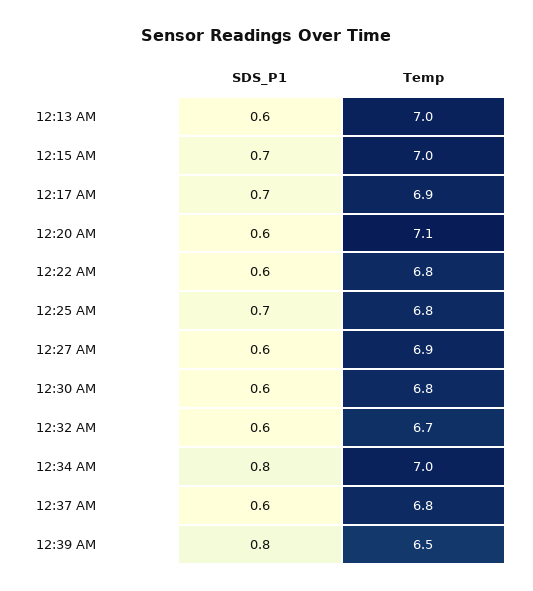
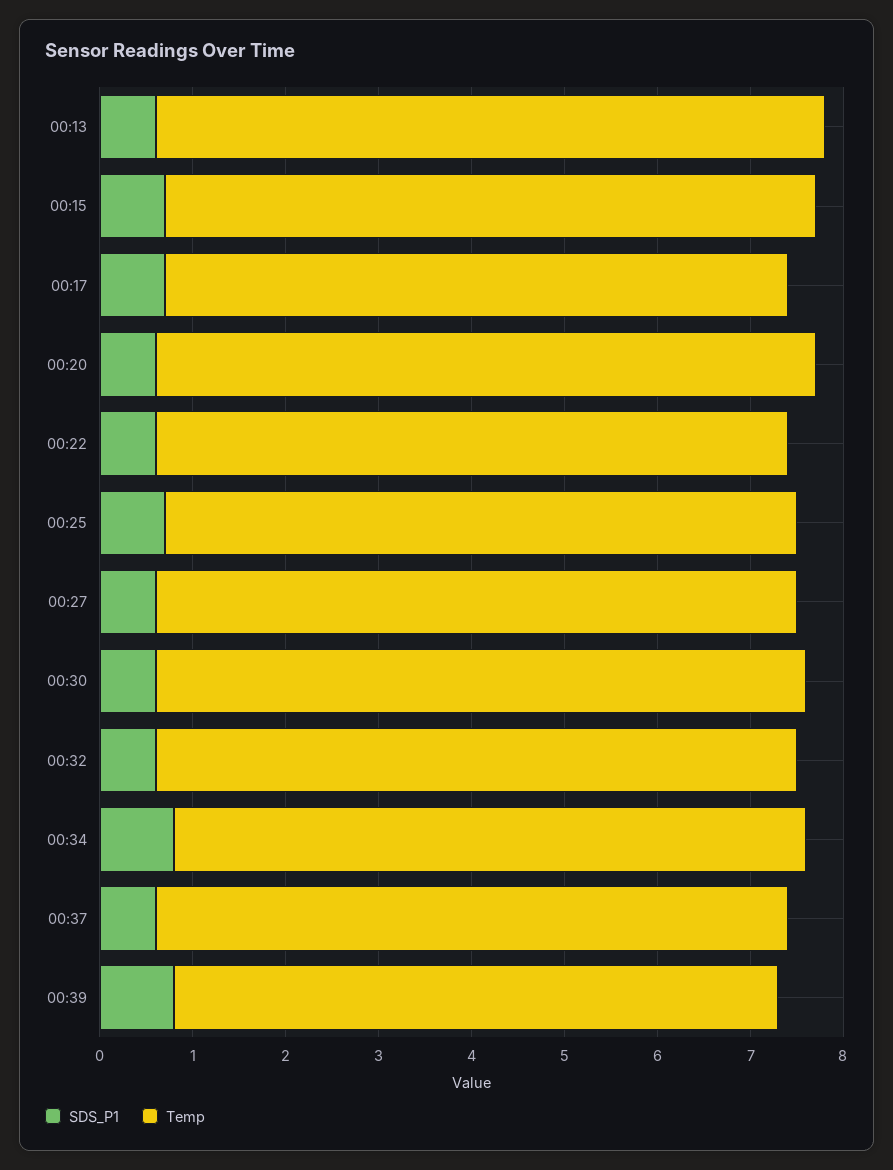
  {
    "SDS_P1": {
      "12:13 AM": 0.6,
      "12:15 AM": 0.7,
      "12:17 AM": 0.7,
      "12:20 AM": 0.6,
      "12:22 AM": 0.6,
      "12:25 AM": 0.7,
      "12:27 AM": 0.6,
      "12:30 AM": 0.6,
      "12:32 AM": 0.6,
      "12:34 AM": 0.8,
      "12:37 AM": 0.6,
      "12:39 AM": 0.8
    },
    "Temp": {
-     "12:13 AM": 7,
+     "12:13 AM": 7.2,
      "12:15 AM": 7,
-     "12:17 AM": 6.9,
+     "12:17 AM": 6.7,
      "12:20 AM": 7.1,
      "12:22 AM": 6.8,
      "12:25 AM": 6.8,
      "12:27 AM": 6.9,
-     "12:30 AM": 6.8,
+     "12:30 AM": 7,
-     "12:32 AM": 6.7,
+     "12:32 AM": 6.9,
-     "12:34 AM": 7,
+     "12:34 AM": 6.8,
      "12:37 AM": 6.8,
      "12:39 AM": 6.5
    }
  }

